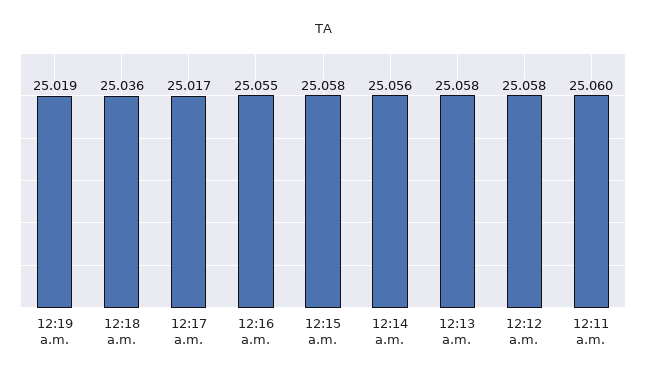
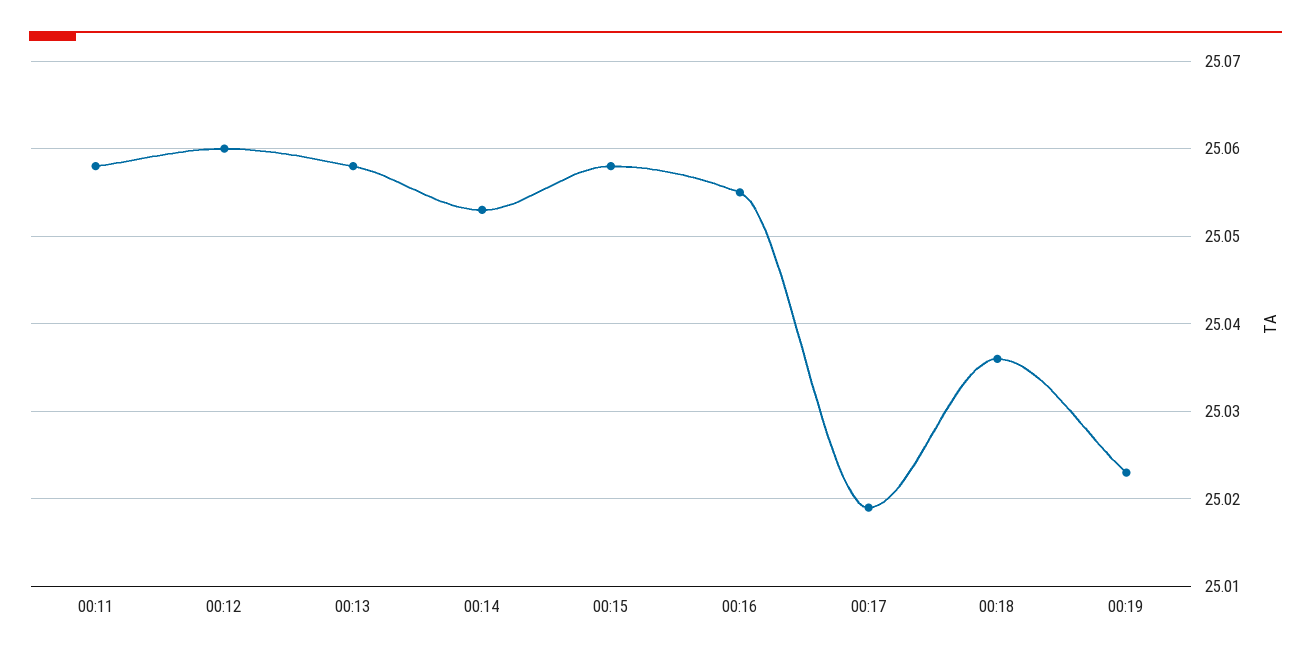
  {
-   "12:19 a.m.": 25.019,
+   "12:19 a.m.": 25.023,
    "12:18 a.m.": 25.036,
-   "12:17 a.m.": 25.017,
+   "12:17 a.m.": 25.019,
    "12:16 a.m.": 25.055,
    "12:15 a.m.": 25.058,
-   "12:14 a.m.": 25.056,
+   "12:14 a.m.": 25.053,
    "12:13 a.m.": 25.058,
-   "12:12 a.m.": 25.058,
+   "12:12 a.m.": 25.06,
-   "12:11 a.m.": 25.06
+   "12:11 a.m.": 25.058
  }

